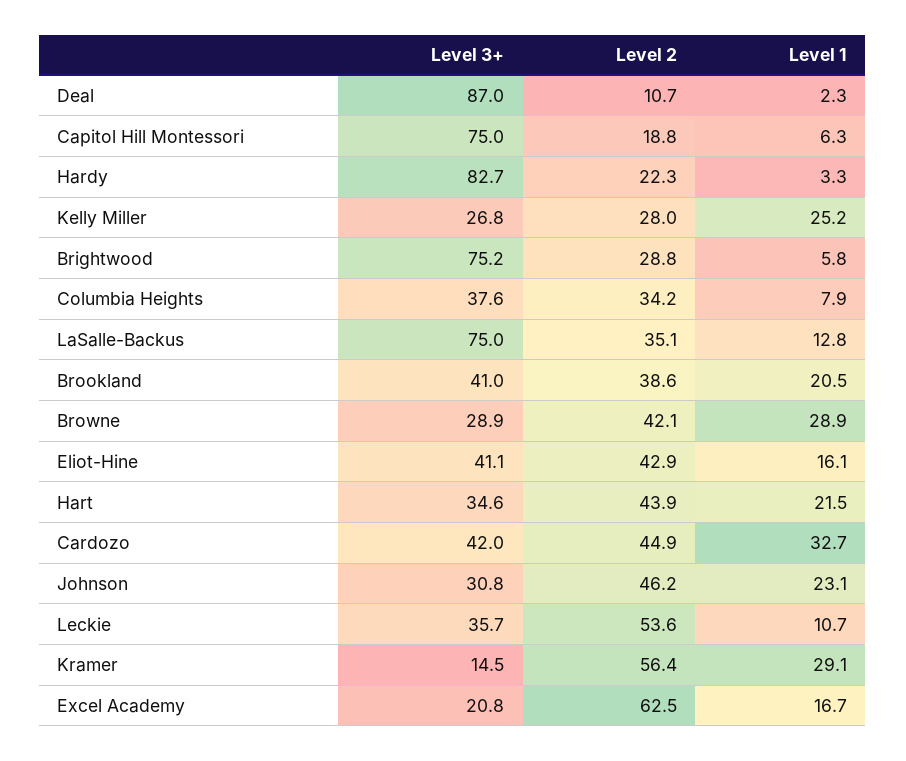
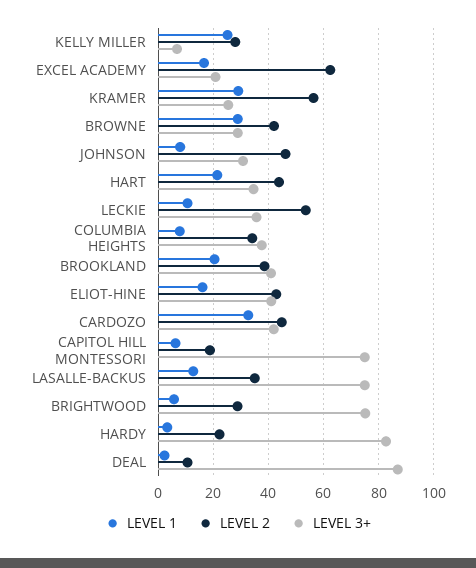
  {
    "Level 3+": {
      "Deal": 87,
      "Capitol Hill Montessori": 75,
      "Hardy": 82.7,
-     "Kelly Miller": 26.8,
+     "Kelly Miller": 7.5,
      "Brightwood": 75.2,
      "Columbia Heights": 37.6,
      "LaSalle-Backus": 75,
      "Brookland": 41,
      "Browne": 28.9,
      "Eliot-Hine": 41.1,
      "Hart": 34.6,
      "Cardozo": 42,
      "Johnson": 30.8,
      "Leckie": 35.7,
-     "Kramer": 14.5,
+     "Kramer": 25,
      "Excel Academy": 20.8
    },
    "Level 2": {
      "Deal": 10.7,
      "Capitol Hill Montessori": 18.8,
      "Hardy": 22.3,
      "Kelly Miller": 28,
      "Brightwood": 28.8,
      "Columbia Heights": 34.2,
      "LaSalle-Backus": 35.1,
      "Brookland": 38.6,
      "Browne": 42.1,
      "Eliot-Hine": 42.9,
      "Hart": 43.9,
      "Cardozo": 44.9,
      "Johnson": 46.2,
      "Leckie": 53.6,
      "Kramer": 56.4,
      "Excel Academy": 62.5
    },
    "Level 1": {
      "Deal": 2.3,
      "Capitol Hill Montessori": 6.3,
      "Hardy": 3.3,
      "Kelly Miller": 25.2,
      "Brightwood": 5.8,
      "Columbia Heights": 7.9,
      "LaSalle-Backus": 12.8,
      "Brookland": 20.5,
      "Browne": 28.9,
      "Eliot-Hine": 16.1,
      "Hart": 21.5,
      "Cardozo": 32.7,
-     "Johnson": 23.1,
+     "Johnson": 7.5,
      "Leckie": 10.7,
      "Kramer": 29.1,
      "Excel Academy": 16.7
    }
  }

